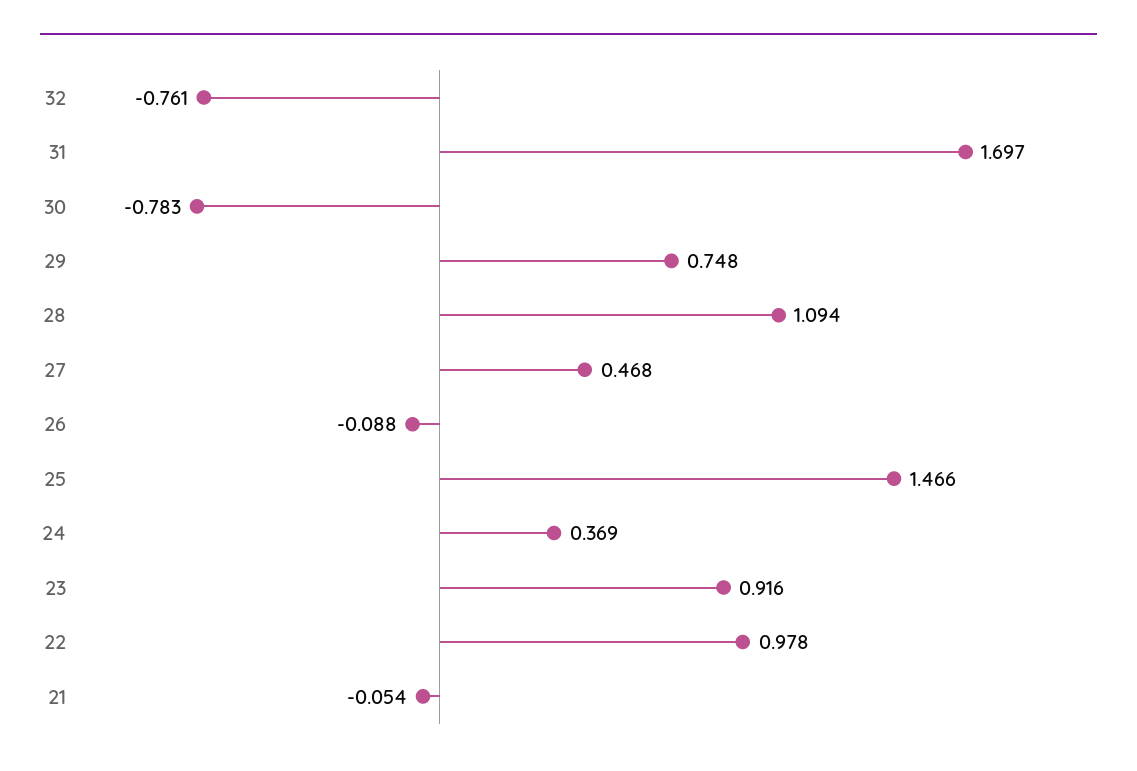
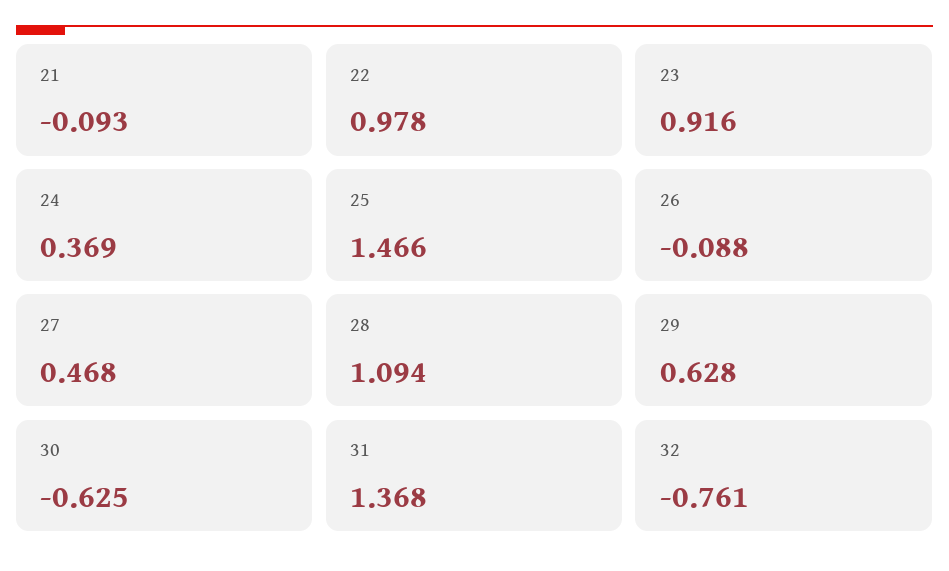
  {
    "32": -0.761,
-   "31": 1.697,
+   "31": 1.368,
-   "30": -0.783,
+   "30": -0.625,
-   "29": 0.748,
+   "29": 0.628,
    "28": 1.094,
    "27": 0.468,
    "26": -0.088,
    "25": 1.466,
    "24": 0.369,
    "23": 0.916,
    "22": 0.978,
-   "21": -0.054
+   "21": -0.093
  }

